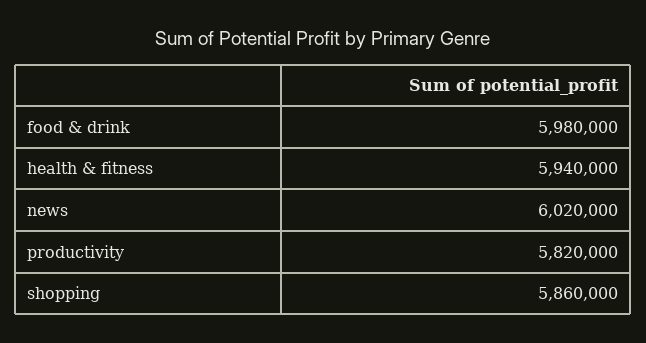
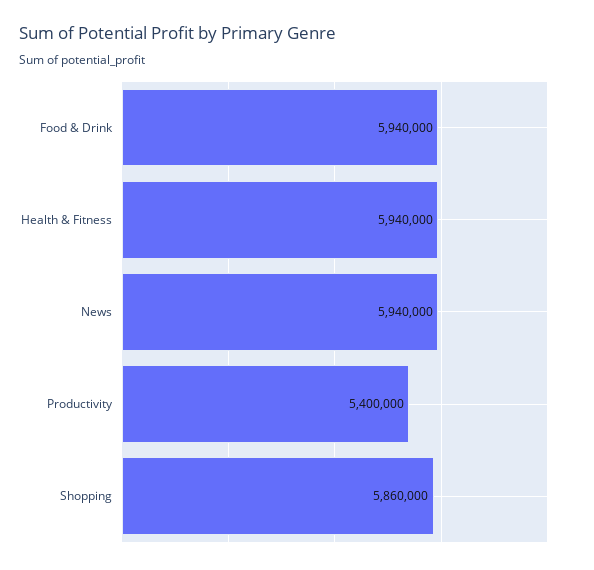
  {
-   "food & drink": 5980000,
+   "food & drink": 5940000,
    "health & fitness": 5940000,
-   "news": 6020000,
+   "news": 5940000,
-   "productivity": 5820000,
+   "productivity": 5400000,
    "shopping": 5860000
  }

